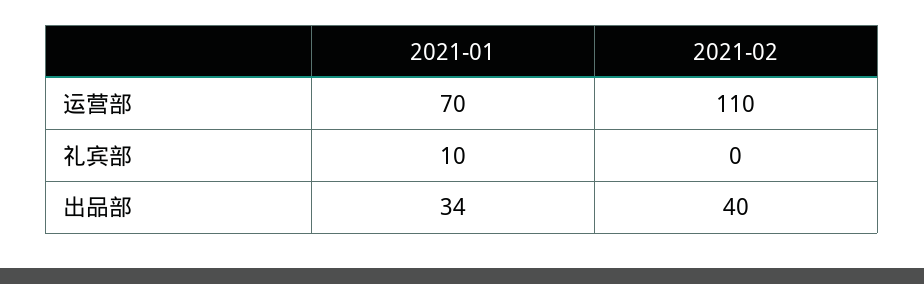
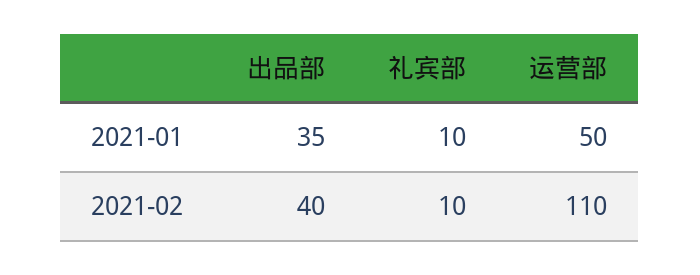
  {
    "2021-01": {
-     "运营部": 70,
+     "运营部": 50,
      "礼宾部": 10,
-     "出品部": 34
+     "出品部": 35
    },
    "2021-02": {
      "运营部": 110,
-     "礼宾部": 0,
+     "礼宾部": 10,
      "出品部": 40
    }
  }

